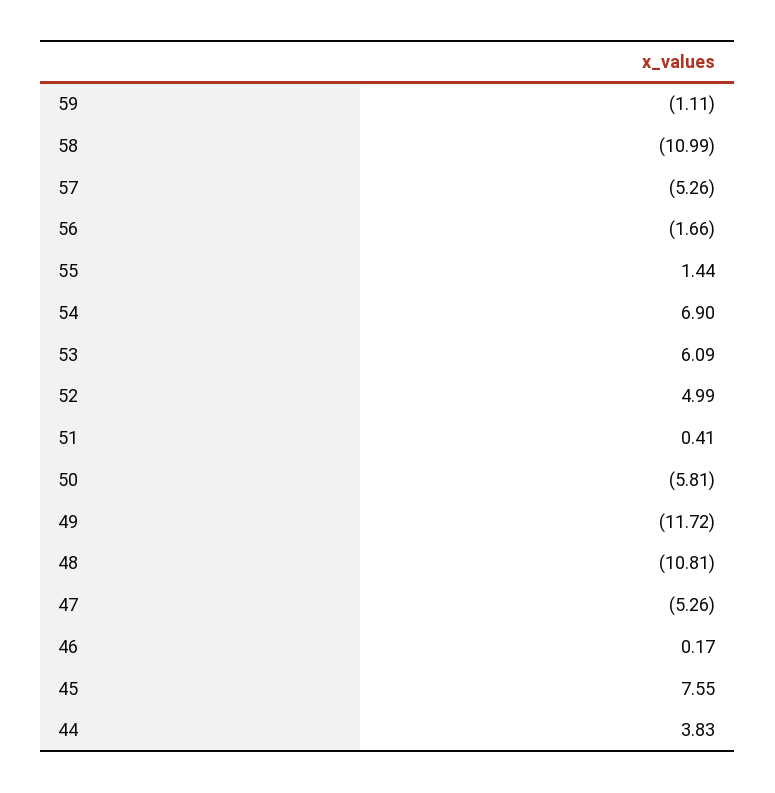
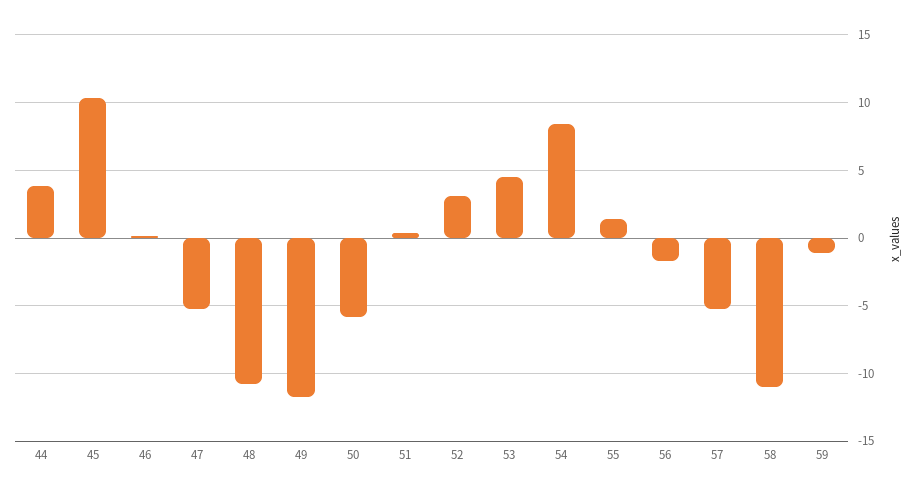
  {
    "59": -1.11,
    "58": -10.99,
    "57": -5.26,
    "56": -1.66,
    "55": 1.44,
-   "54": 6.9,
+   "54": 8.5,
-   "53": 6.09,
+   "53": 4.5,
-   "52": 4.99,
+   "52": 3,
    "51": 0.41,
    "50": -5.81,
    "49": -11.72,
    "48": -10.81,
    "47": -5.26,
    "46": 0.17,
-   "45": 7.55,
+   "45": 10.5,
    "44": 3.83
  }

